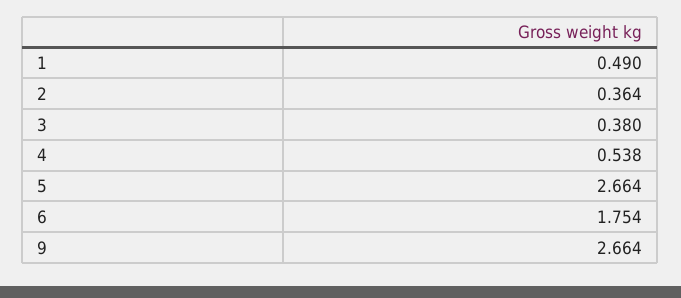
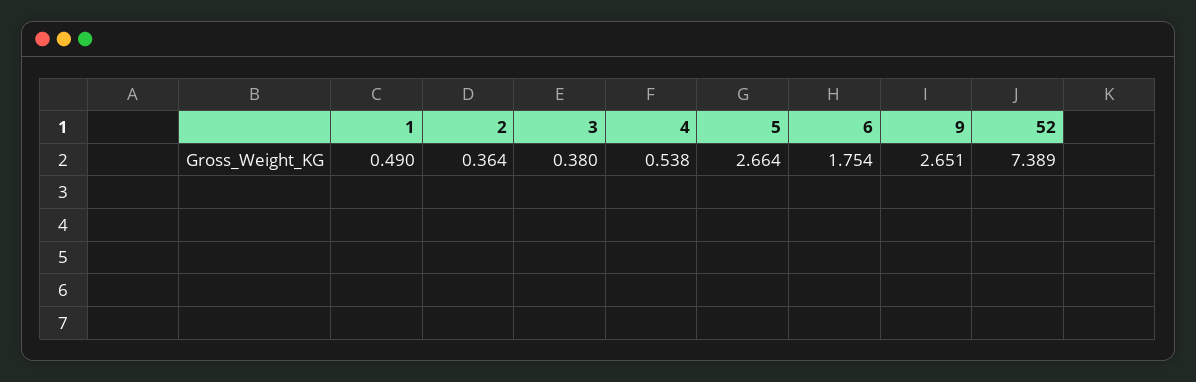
  {
    "1": 0.49,
    "2": 0.364,
    "3": 0.38,
    "4": 0.538,
    "5": 2.664,
    "6": 1.754,
-   "9": 2.664
+   "9": 2.651,
+   "52": 7.389
  }

